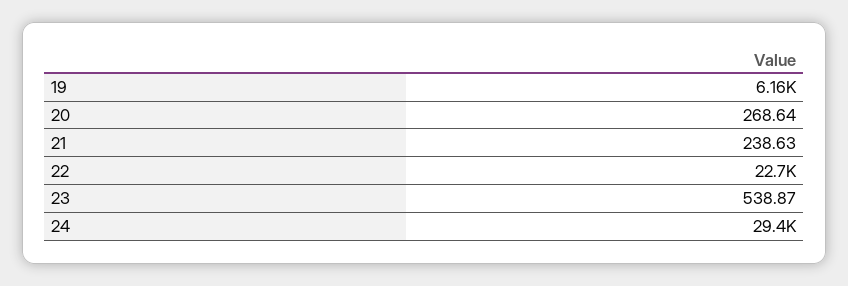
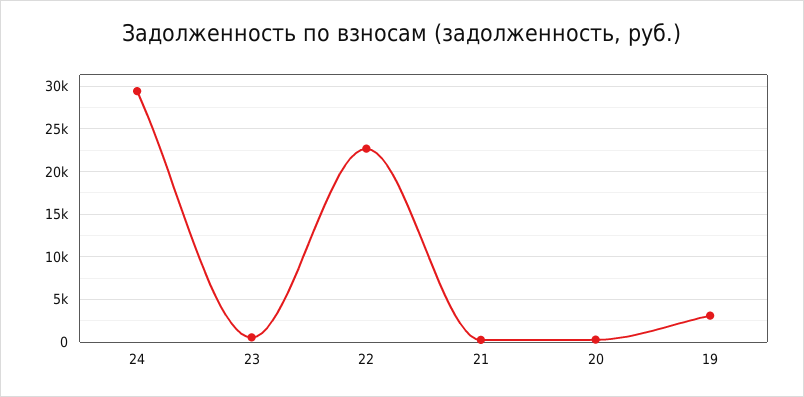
  {
-   "19": 6160,
+   "19": 3000,
    "20": 268.64,
    "21": 238.63,
    "22": 22700,
    "23": 538.87,
    "24": 29400
  }

